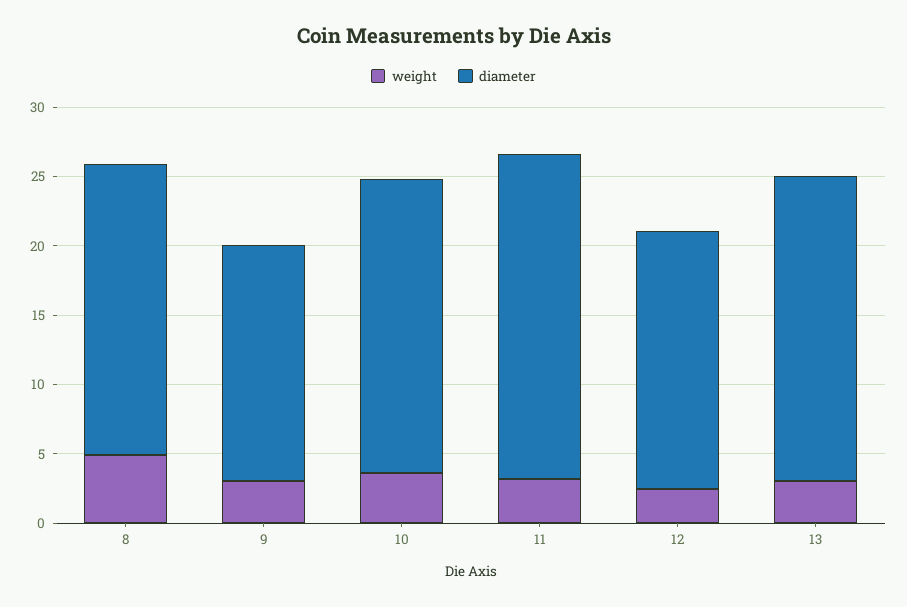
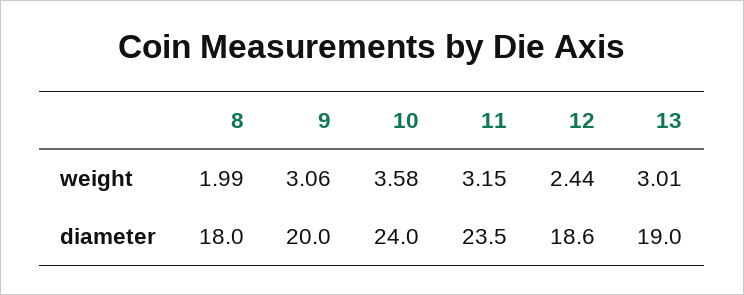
  {
    "weight": {
-     "8": 5,
+     "8": 1.99,
      "9": 3.06,
      "10": 3.58,
      "11": 3.15,
      "12": 2.44,
      "13": 3.01
    },
    "diameter": {
-     "8": 21,
+     "8": 18,
-     "9": 17,
+     "9": 20,
-     "10": 21,
+     "10": 24,
      "11": 23.5,
      "12": 18.6,
-     "13": 22
+     "13": 19
    }
  }

